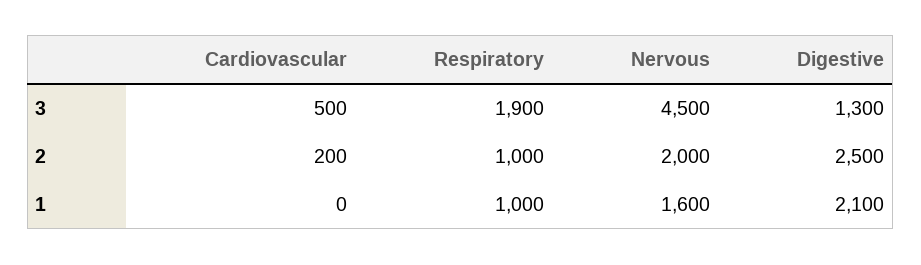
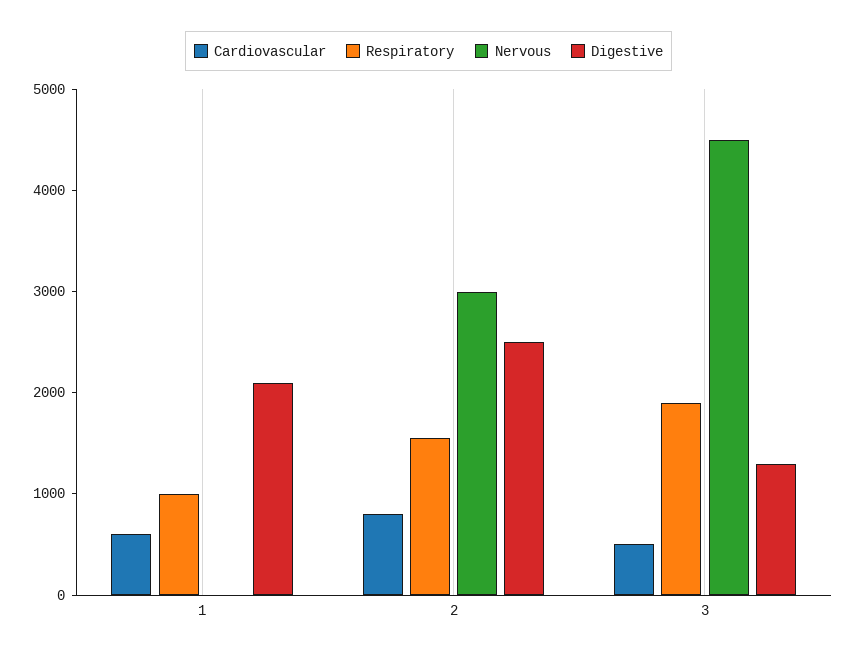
  {
    "Cardiovascular": {
      "3": 500,
-     "2": 200,
+     "2": 800,
-     "1": 0
+     "1": 600
    },
    "Respiratory": {
      "3": 1900,
-     "2": 1000,
+     "2": 1600,
      "1": 1000
    },
    "Nervous": {
      "3": 4500,
-     "2": 2000,
+     "2": 3000,
-     "1": 1600
+     "1": 0
    },
    "Digestive": {
      "3": 1300,
      "2": 2500,
      "1": 2100
    }
  }

